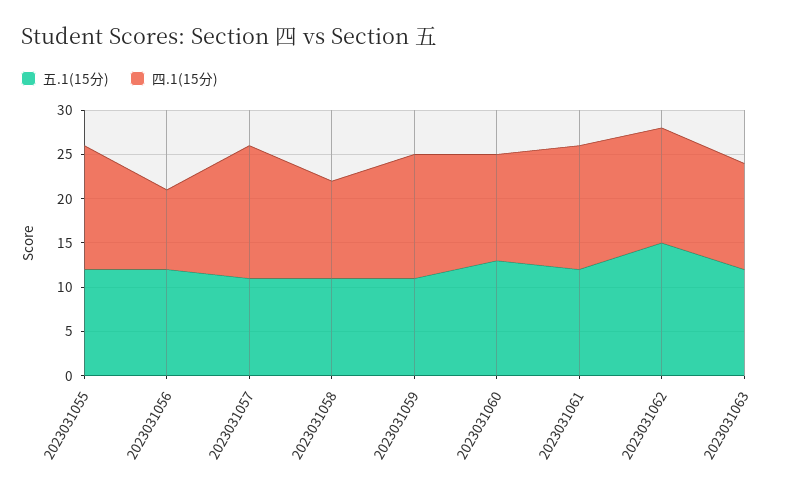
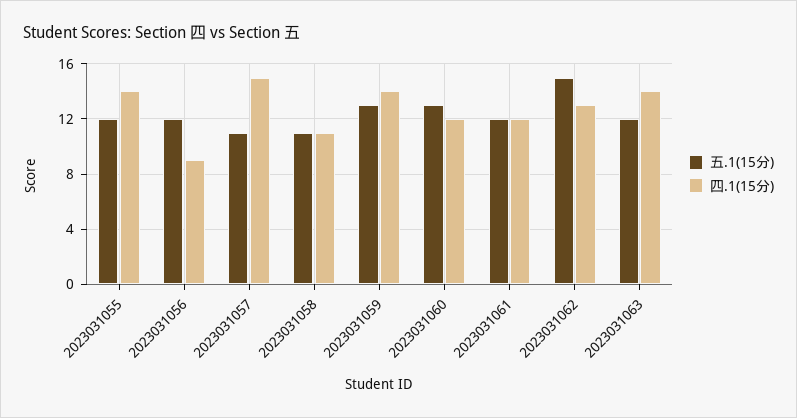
  {
    "五.1(15分)": {
      "2023031055": 12,
      "2023031056": 12,
      "2023031057": 11,
      "2023031058": 11,
-     "2023031059": 11,
+     "2023031059": 13,
      "2023031060": 13,
      "2023031061": 12,
      "2023031062": 15,
      "2023031063": 12
    },
    "四.1(15分)": {
      "2023031055": 14,
      "2023031056": 9,
      "2023031057": 15,
      "2023031058": 11,
      "2023031059": 14,
      "2023031060": 12,
-     "2023031061": 14,
+     "2023031061": 12,
      "2023031062": 13,
-     "2023031063": 12
+     "2023031063": 14
    }
  }

